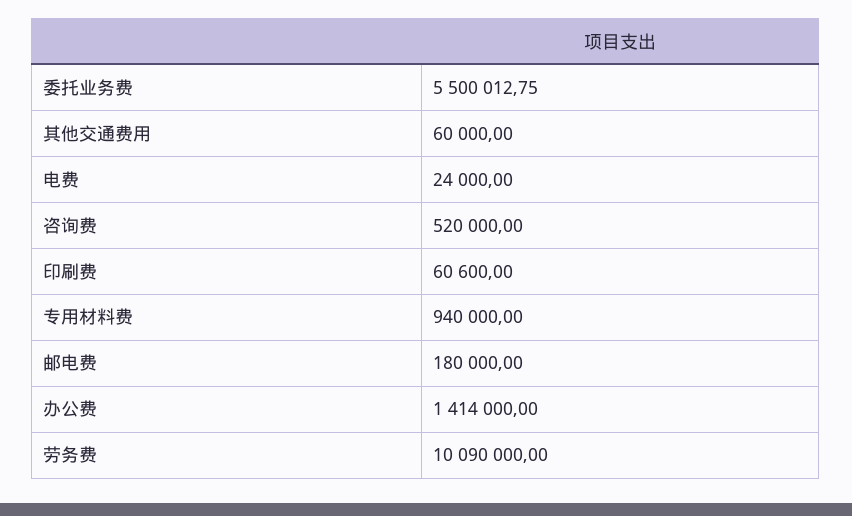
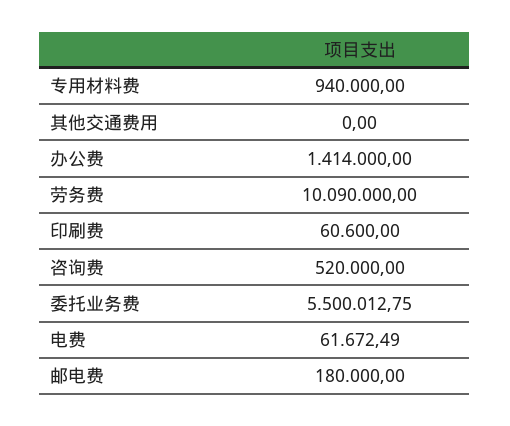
  {
    "委托业务费": 5500012.75,
-   "其他交通费用": 60000,
+   "其他交通费用": 0,
-   "电费": 24000,
+   "电费": 61672.49,
    "咨询费": 520000,
    "印刷费": 60600,
    "专用材料费": 940000,
    "邮电费": 180000,
    "办公费": 1414000,
    "劳务费": 10090000
  }

